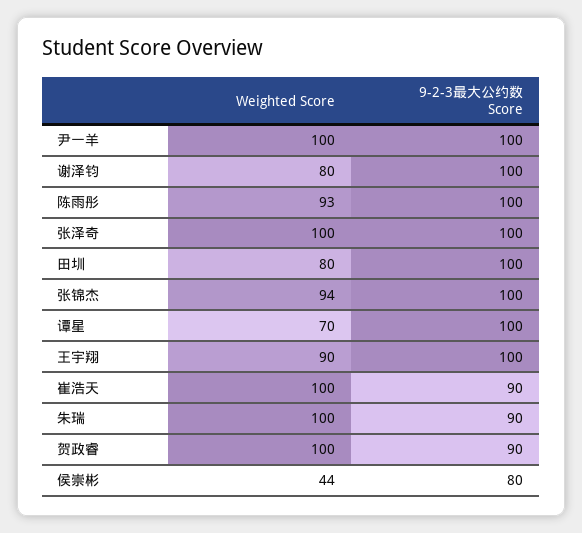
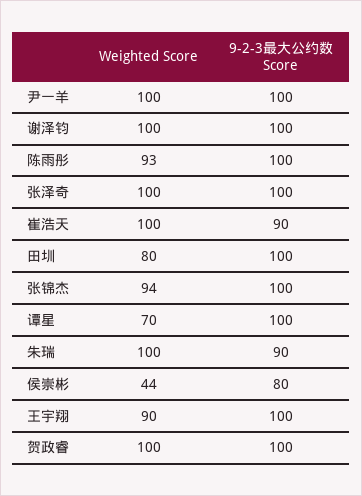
  {
    "Weighted Score": {
      "尹一羊": 100,
-     "谢泽钧": 80,
+     "谢泽钧": 100,
      "陈雨彤": 93,
      "张泽奇": 100,
      "田圳": 80,
      "张锦杰": 94,
      "谭星": 70,
      "王宇翔": 90,
      "崔浩天": 100,
      "朱瑞": 100,
      "贺政睿": 100,
      "侯崇彬": 44
    },
    "9-2-3最大公约数 Score": {
      "尹一羊": 100,
      "谢泽钧": 100,
      "陈雨彤": 100,
      "张泽奇": 100,
      "田圳": 100,
      "张锦杰": 100,
      "谭星": 100,
      "王宇翔": 100,
      "崔浩天": 90,
      "朱瑞": 90,
-     "贺政睿": 90,
+     "贺政睿": 100,
      "侯崇彬": 80
    }
  }

